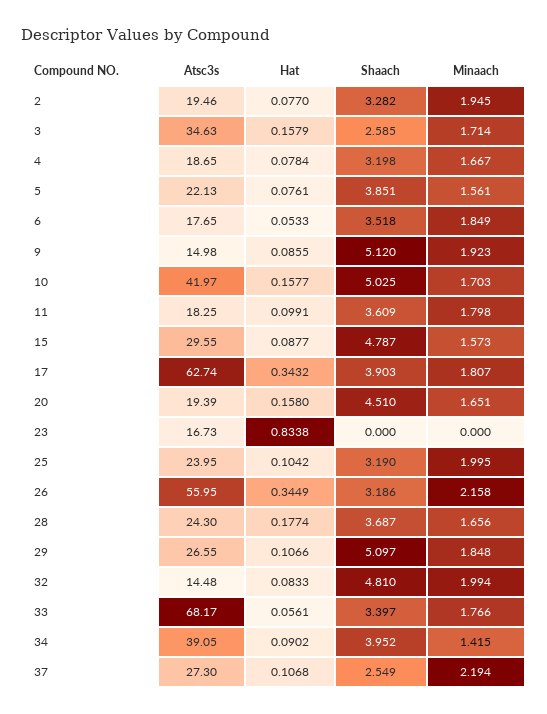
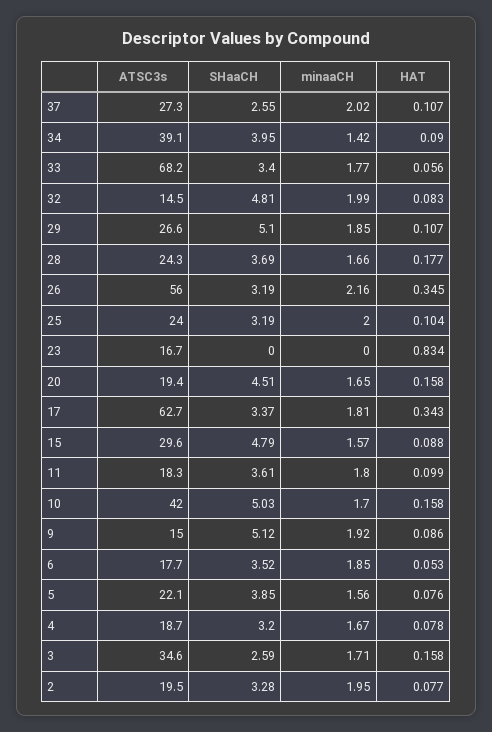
  {
    "Atsc3s": {
      "2": 19.46,
      "3": 34.63,
      "4": 18.65,
      "5": 22.13,
      "6": 17.65,
      "9": 14.98,
      "10": 41.97,
      "11": 18.25,
      "15": 29.55,
      "17": 62.74,
      "20": 19.39,
      "23": 16.73,
      "25": 23.95,
      "26": 55.95,
      "28": 24.3,
      "29": 26.55,
      "32": 14.48,
      "33": 68.17,
      "34": 39.05,
      "37": 27.3
    },
    "Hat": {
      "2": 0.077,
      "3": 0.1579,
      "4": 0.0784,
      "5": 0.0761,
      "6": 0.0533,
      "9": 0.0855,
      "10": 0.1577,
      "11": 0.0991,
      "15": 0.0877,
      "17": 0.3432,
      "20": 0.158,
      "23": 0.8338,
      "25": 0.1042,
      "26": 0.3449,
      "28": 0.1774,
      "29": 0.1066,
      "32": 0.0833,
      "33": 0.0561,
      "34": 0.0902,
      "37": 0.1068
    },
    "Shaach": {
      "2": 3.282,
      "3": 2.585,
      "4": 3.198,
      "5": 3.851,
      "6": 3.518,
      "9": 5.12,
      "10": 5.025,
      "11": 3.609,
      "15": 4.787,
-     "17": 3.903,
+     "17": 3.37,
      "20": 4.51,
      "23": 0,
      "25": 3.19,
      "26": 3.186,
      "28": 3.687,
      "29": 5.097,
      "32": 4.81,
      "33": 3.397,
      "34": 3.952,
      "37": 2.549
    },
    "Minaach": {
      "2": 1.945,
      "3": 1.714,
      "4": 1.667,
      "5": 1.561,
      "6": 1.849,
      "9": 1.923,
      "10": 1.703,
      "11": 1.798,
      "15": 1.573,
      "17": 1.807,
      "20": 1.651,
      "23": 0,
      "25": 1.995,
      "26": 2.158,
      "28": 1.656,
      "29": 1.848,
      "32": 1.994,
      "33": 1.766,
      "34": 1.415,
-     "37": 2.194
+     "37": 2.02
    }
  }

